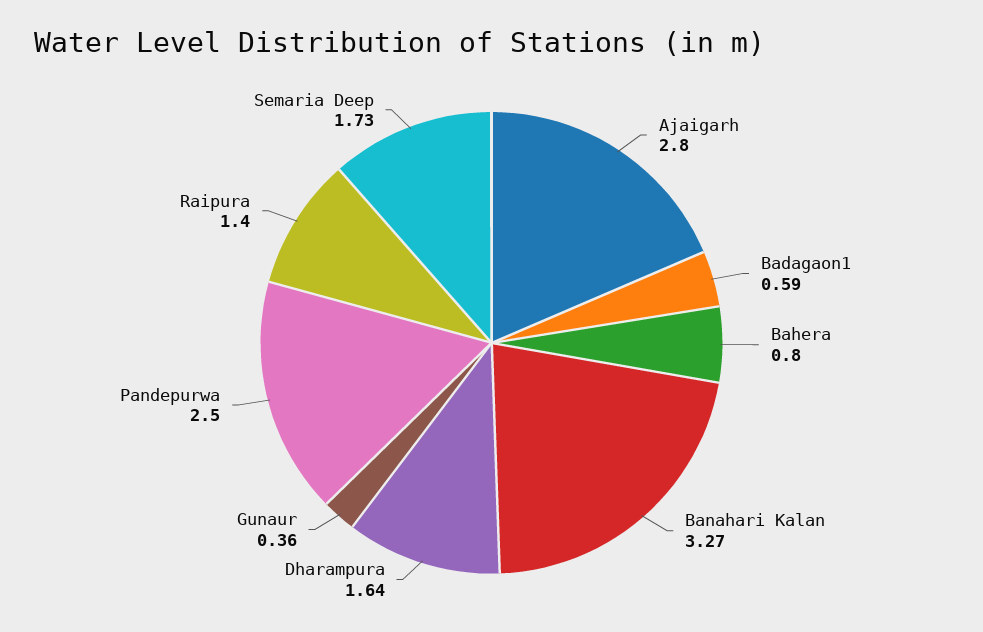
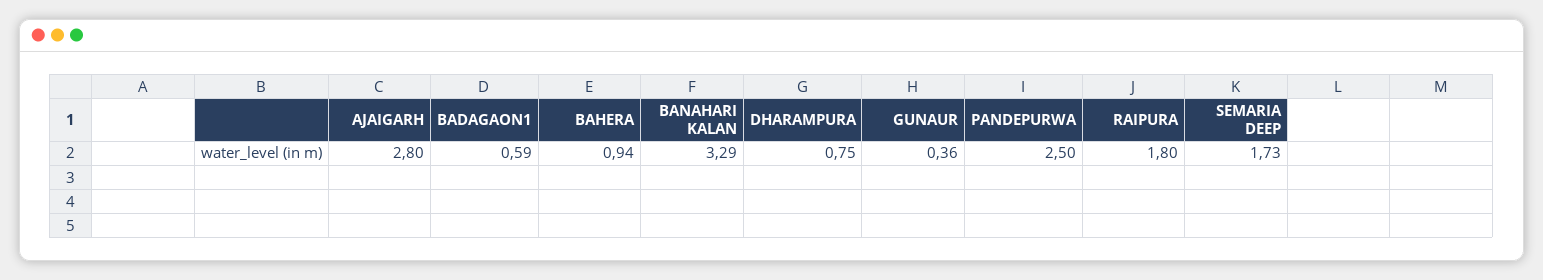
  {
    "Ajaigarh": 2.8,
    "Badagaon1": 0.59,
-   "Bahera": 0.8,
+   "Bahera": 0.94,
-   "Banahari Kalan": 3.27,
+   "Banahari Kalan": 3.29,
-   "Dharampura": 1.64,
+   "Dharampura": 0.75,
    "Gunaur": 0.36,
    "Pandepurwa": 2.5,
-   "Raipura": 1.4,
+   "Raipura": 1.8,
    "Semaria Deep": 1.73
  }

